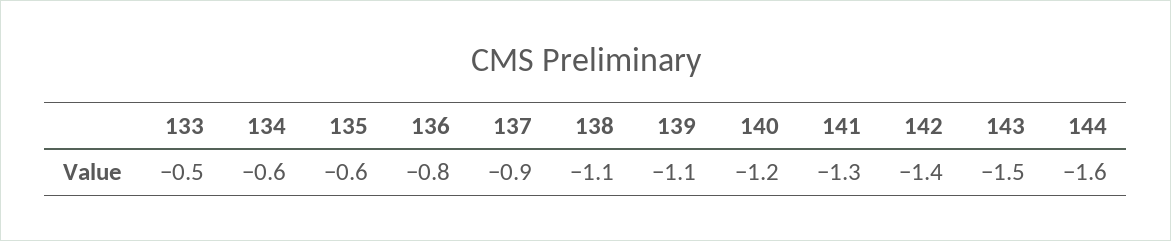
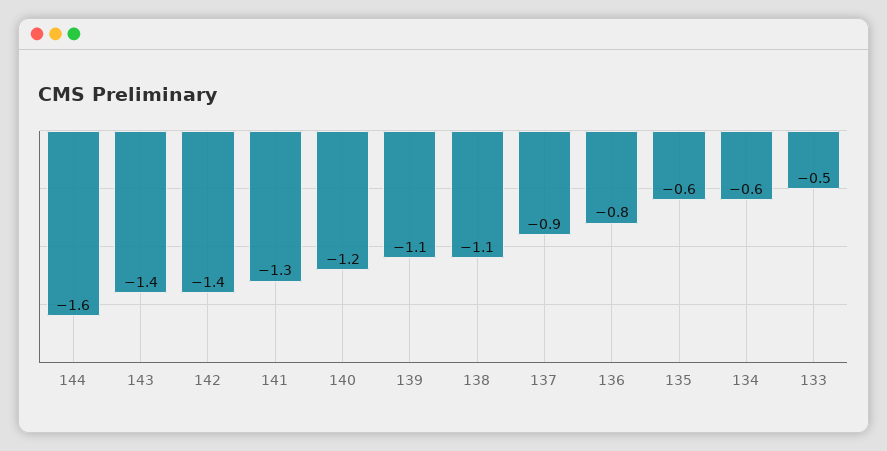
  {
    "133": -0.5,
    "134": -0.6,
    "135": -0.6,
    "136": -0.8,
    "137": -0.9,
    "138": -1.1,
    "139": -1.1,
    "140": -1.2,
    "141": -1.3,
    "142": -1.4,
-   "143": -1.5,
+   "143": -1.4,
    "144": -1.6
  }

